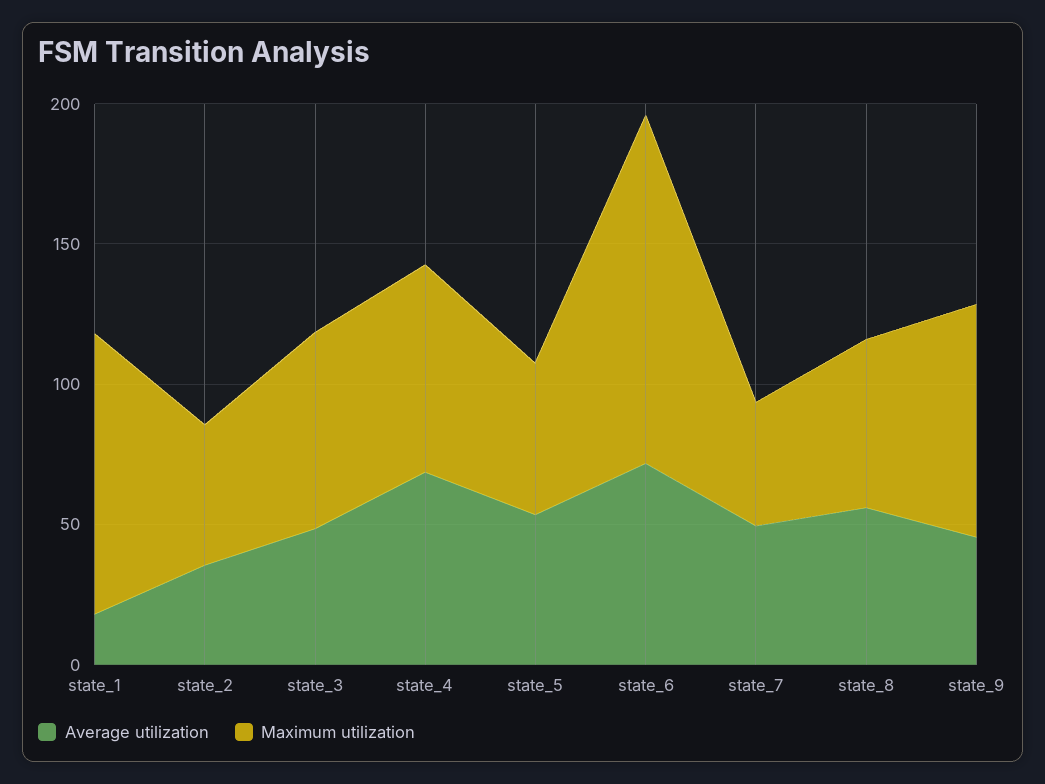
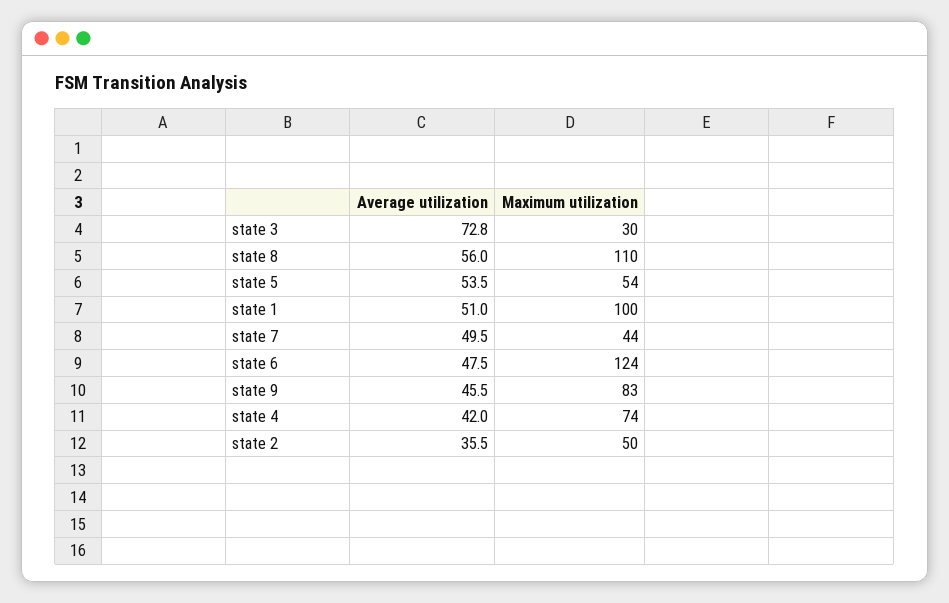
  {
    "Average utilization": {
-     "state_1": 20,
+     "state_1": 51,
      "state_2": 35.5,
-     "state_3": 50,
+     "state_3": 72.8,
-     "state_4": 70,
+     "state_4": 42,
      "state_5": 53.5,
-     "state_6": 70,
+     "state_6": 47.5,
      "state_7": 49.5,
      "state_8": 56,
      "state_9": 45.5
    },
    "Maximum utilization": {
      "state_1": 100,
      "state_2": 50,
-     "state_3": 70,
+     "state_3": 30,
      "state_4": 74,
      "state_5": 54,
      "state_6": 124,
      "state_7": 44,
-     "state_8": 60,
+     "state_8": 110,
      "state_9": 83
    }
  }

